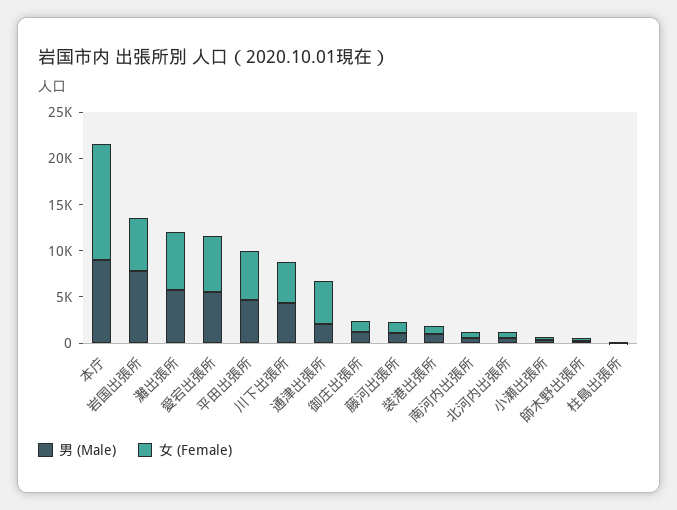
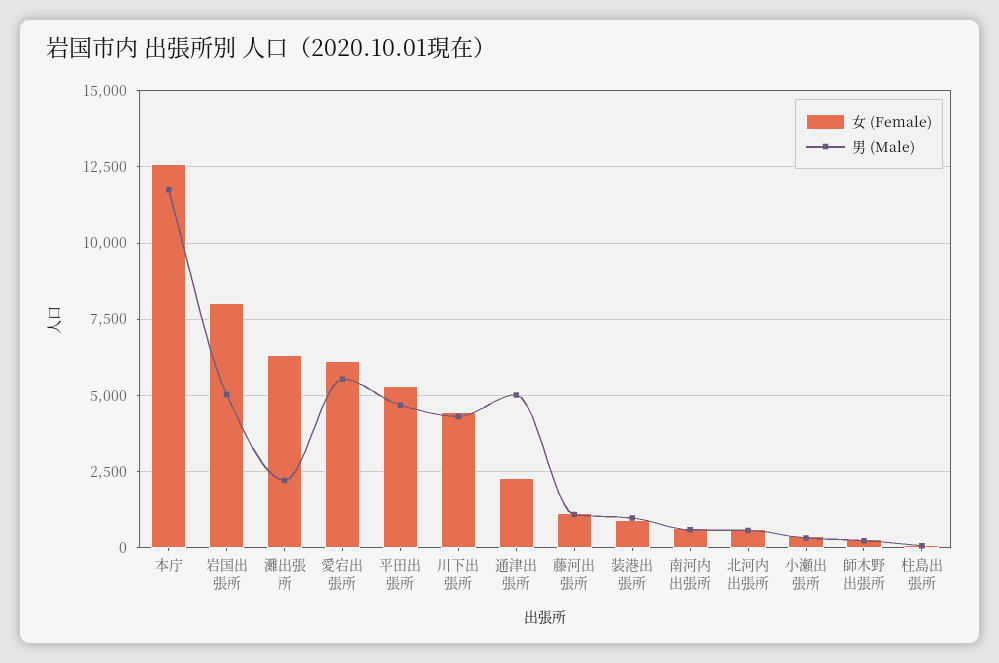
  {
    "男 (Male)": {
-     "本庁": 9000,
+     "本庁": 11750,
-     "岩国出張所": 8000,
+     "岩国出張所": 5000,
-     "灘出張所": 6000,
+     "灘出張所": 2250,
      "愛宕出張所": 5500,
      "平田出張所": 4750,
      "川下出張所": 4250,
-     "通津出張所": 2000,
+     "通津出張所": 5000,
-     "御庄出張所": 1000,
      "藤河出張所": 1000,
      "装港出張所": 1000,
      "南河内出張所": 500,
      "北河内出張所": 500,
      "小瀬出張所": 250,
      "師木野出張所": 250,
      "柱島出張所": 0
    },
    "女 (Female)": {
      "本庁": 12500,
-     "岩国出張所": 6000,
+     "岩国出張所": 8000,
      "灘出張所": 6250,
      "愛宕出張所": 6250,
      "平田出張所": 5250,
      "川下出張所": 4500,
-     "通津出張所": 5000,
+     "通津出張所": 2250,
-     "御庄出張所": 1000,
      "藤河出張所": 1250,
      "装港出張所": 1000,
      "南河内出張所": 750,
      "北河内出張所": 500,
      "小瀬出張所": 500,
      "師木野出張所": 250,
      "柱島出張所": 0
    }
  }

